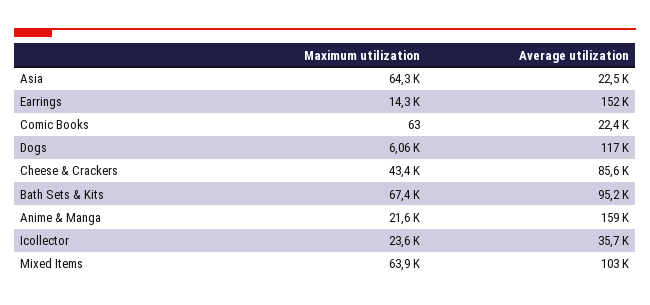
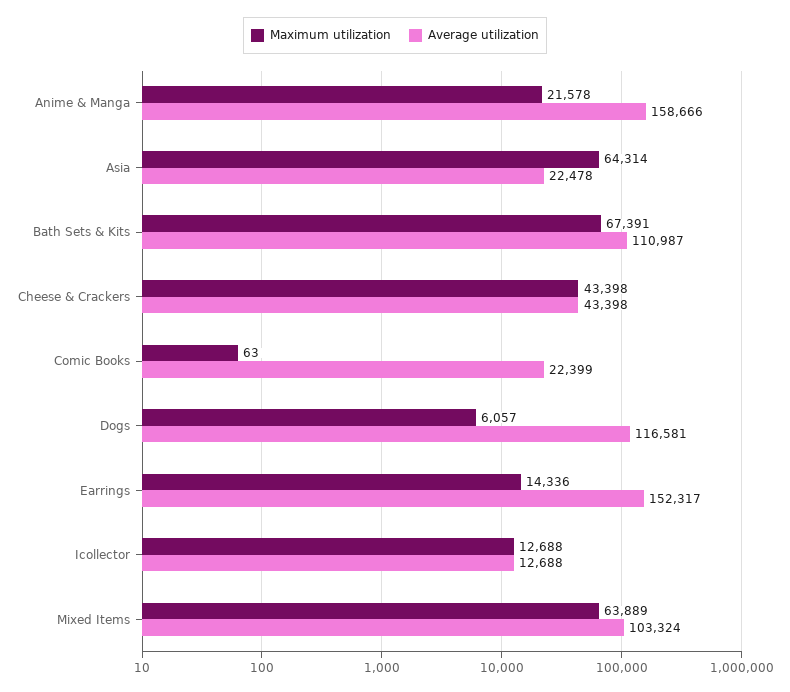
  {
    "Maximum utilization": {
      "Asia": 64314,
      "Earrings": 14336,
      "Comic Books": 63,
      "Dogs": 6057,
      "Cheese & Crackers": 43398,
      "Bath Sets & Kits": 67391,
      "Anime & Manga": 21578,
-     "Icollector": 23600,
+     "Icollector": 12688,
      "Mixed Items": 63889
    },
    "Average utilization": {
      "Asia": 22478,
      "Earrings": 152317,
      "Comic Books": 22399,
      "Dogs": 116581,
-     "Cheese & Crackers": 85600,
+     "Cheese & Crackers": 43398,
-     "Bath Sets & Kits": 95200,
+     "Bath Sets & Kits": 110987,
      "Anime & Manga": 158666,
-     "Icollector": 35700,
+     "Icollector": 12688,
      "Mixed Items": 103324
    }
  }

